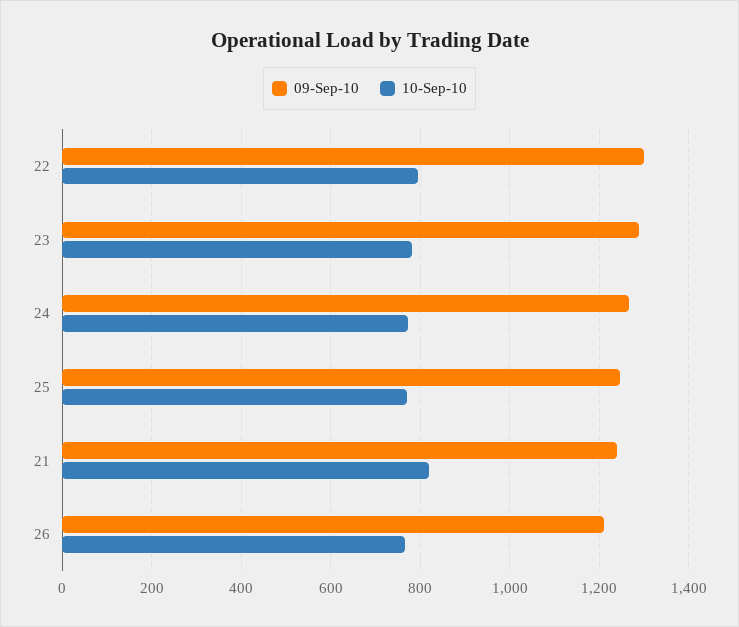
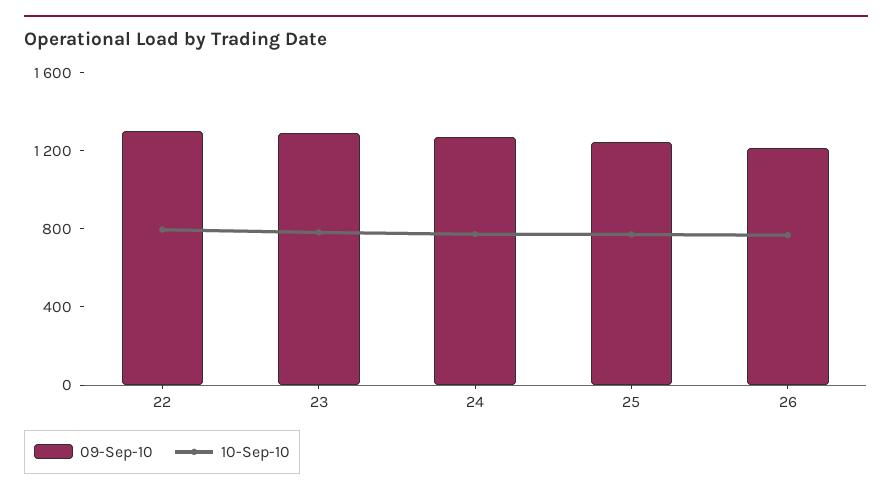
  {
    "09-Sep-10": {
      "22": 1300,
      "23": 1280,
      "24": 1260,
      "25": 1240,
-     "21": 1240,
      "26": 1220
    },
    "10-Sep-10": {
      "22": 800,
      "23": 780,
      "24": 780,
      "25": 780,
-     "21": 820,
      "26": 760
    }
  }

